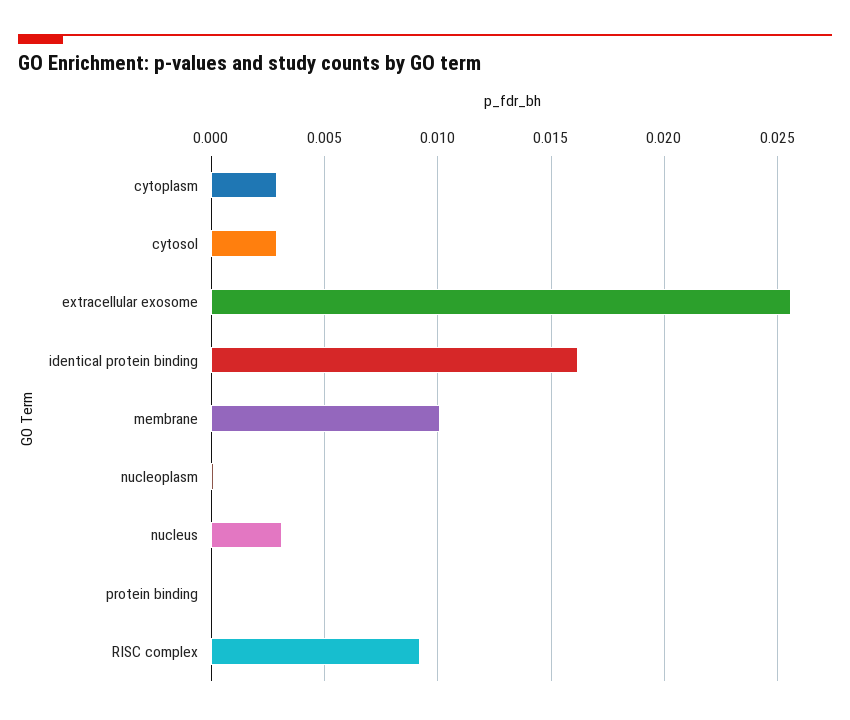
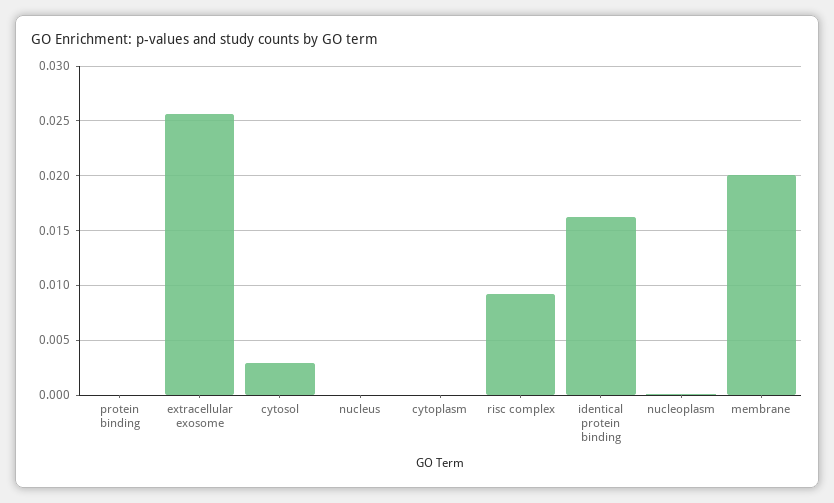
  {
-   "cytoplasm": 0.003,
+   "cytoplasm": 0,
    "cytosol": 0.003,
    "extracellular exosome": 0.0255,
    "identical protein binding": 0.016,
-   "membrane": 0.01,
+   "membrane": 0.02,
    "nucleoplasm": 0,
-   "nucleus": 0.003,
+   "nucleus": 0,
    "protein binding": 0,
    "RISC complex": 0.009
  }

